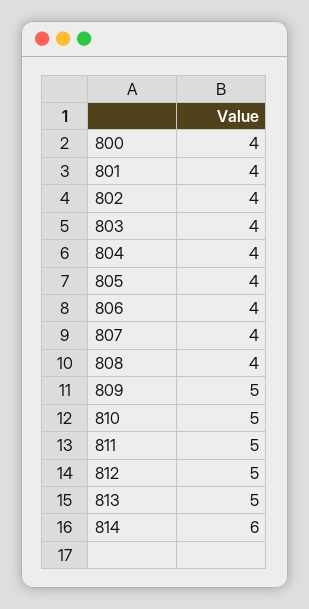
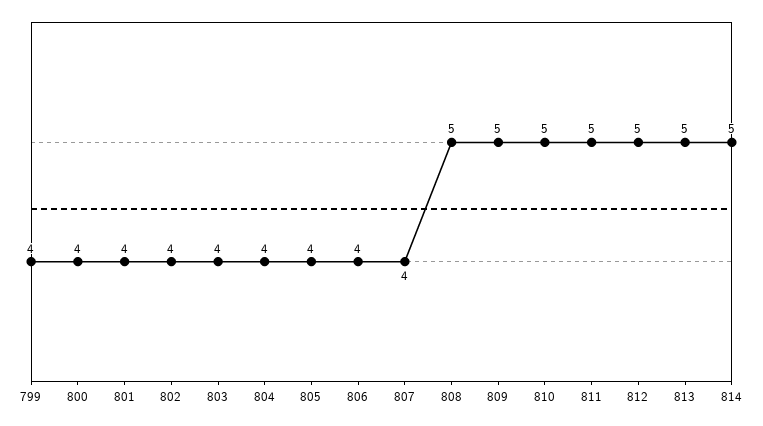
  {
    "800": 4,
    "801": 4,
    "802": 4,
    "803": 4,
    "804": 4,
    "805": 4,
    "806": 4,
    "807": 4,
-   "808": 4,
+   "808": 5,
    "809": 5,
    "810": 5,
    "811": 5,
    "812": 5,
    "813": 5,
-   "814": 6
+   "814": 5,
+   "799": 4
  }

